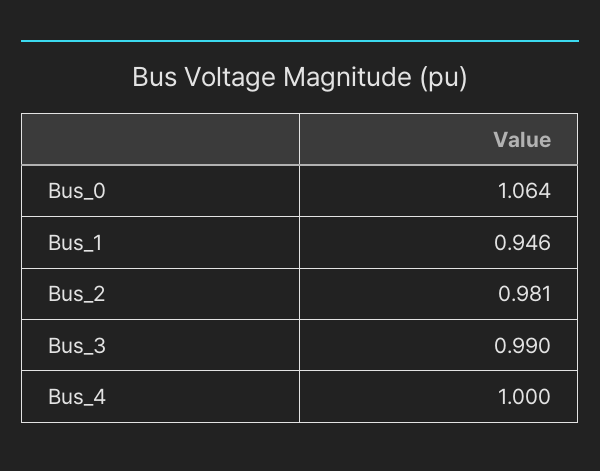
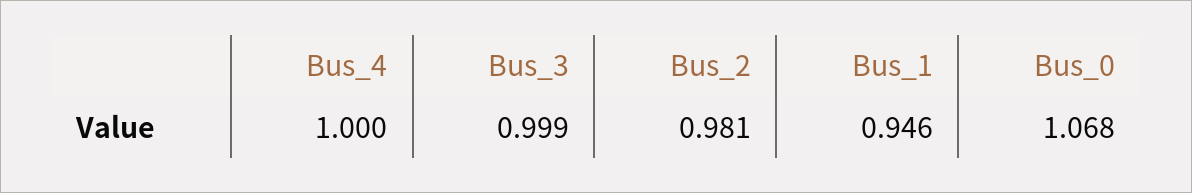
  {
-   "Bus_0": 1.064,
+   "Bus_0": 1.068,
    "Bus_1": 0.946,
    "Bus_2": 0.981,
-   "Bus_3": 0.99,
+   "Bus_3": 0.999,
    "Bus_4": 1
  }

